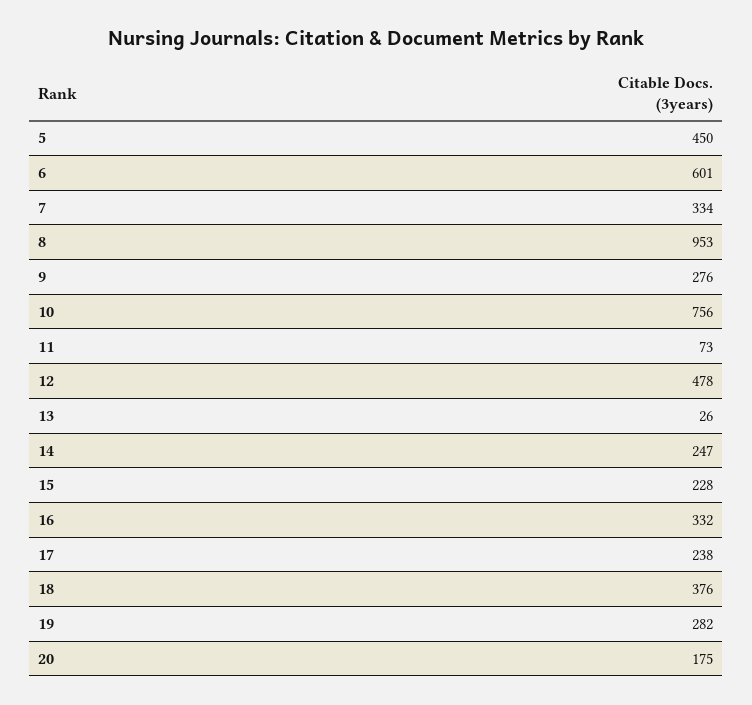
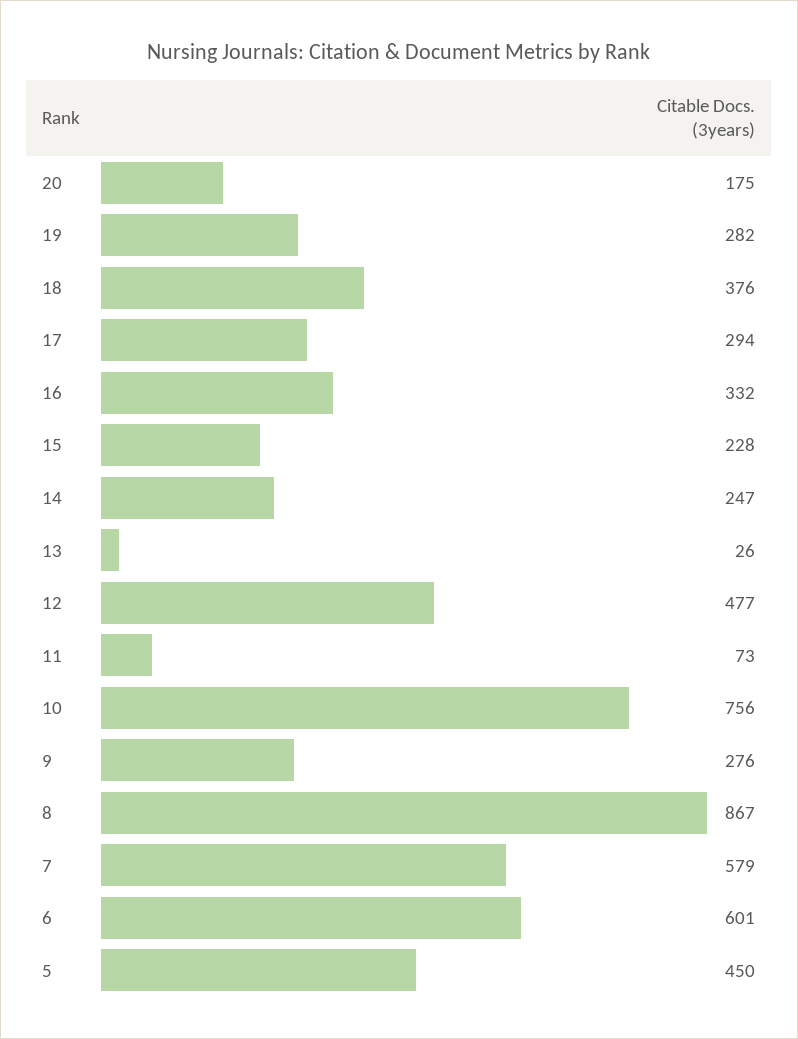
  {
    "5": 450,
    "6": 601,
-   "7": 334,
+   "7": 579,
-   "8": 953,
+   "8": 867,
    "9": 276,
    "10": 756,
    "11": 73,
-   "12": 478,
+   "12": 477,
    "13": 26,
    "14": 247,
    "15": 228,
    "16": 332,
-   "17": 238,
+   "17": 294,
    "18": 376,
    "19": 282,
    "20": 175
  }

